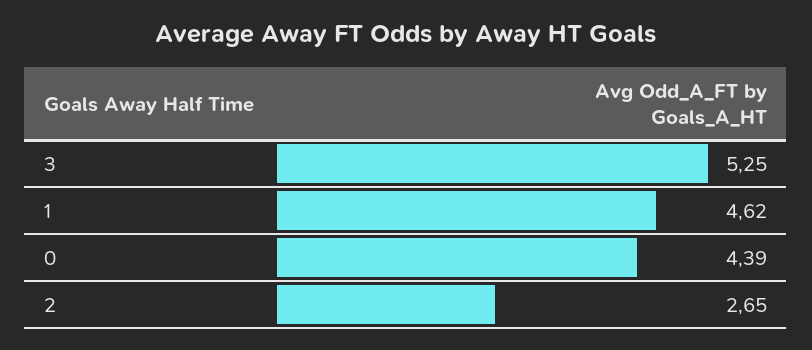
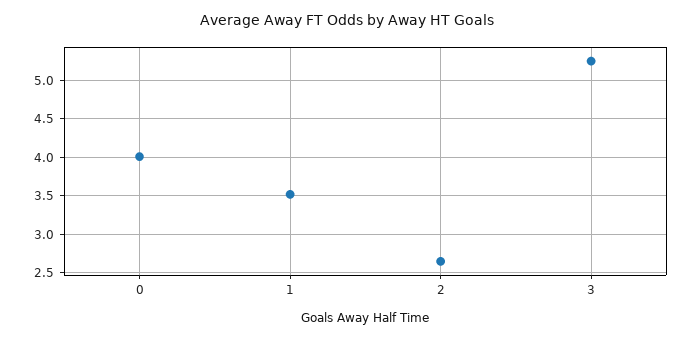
  {
    "3": 5.25,
-   "1": 4.62,
+   "1": 3.5,
-   "0": 4.39,
+   "0": 4,
    "2": 2.65
  }

